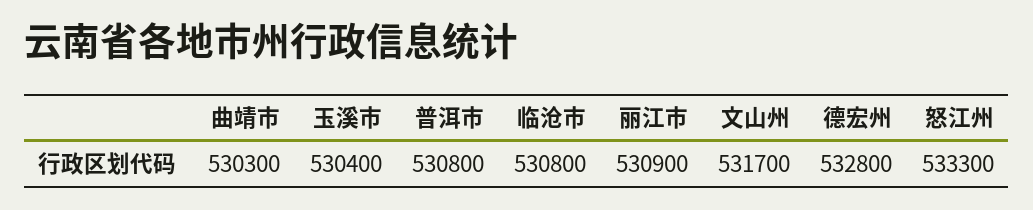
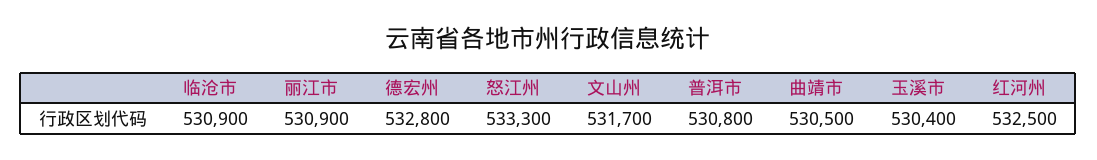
  {
-   "曲靖市": 530300,
+   "曲靖市": 530500,
    "玉溪市": 530400,
    "普洱市": 530800,
-   "临沧市": 530800,
+   "临沧市": 530900,
    "丽江市": 530900,
    "文山州": 531700,
    "德宏州": 532800,
-   "怒江州": 533300
+   "怒江州": 533300,
+   "红河州": 532500
  }

